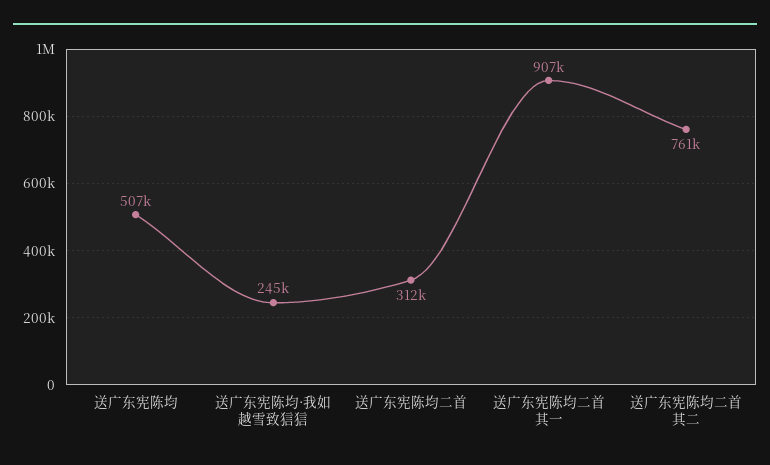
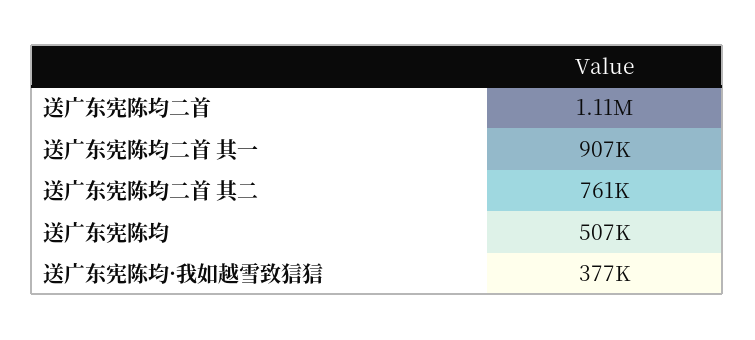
  {
    "送广东宪陈均": 507000,
-   "送广东宪陈均·我如越雪致狺狺": 245000,
+   "送广东宪陈均·我如越雪致狺狺": 377000,
-   "送广东宪陈均二首": 312000,
+   "送广东宪陈均二首": 1110000,
    "送广东宪陈均二首 其一": 907000,
    "送广东宪陈均二首 其二": 761000
  }

